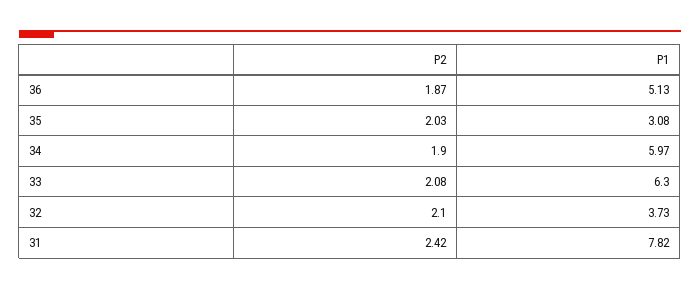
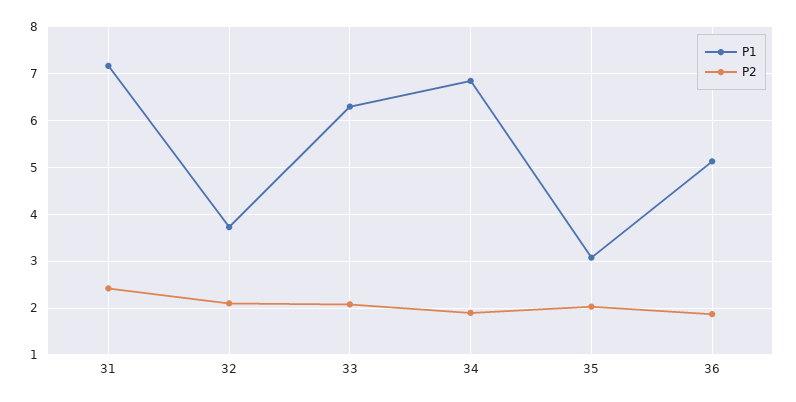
  {
    "P2": {
      "36": 1.87,
      "35": 2.03,
      "34": 1.9,
      "33": 2.08,
      "32": 2.1,
      "31": 2.42
    },
    "P1": {
      "36": 5.13,
      "35": 3.08,
-     "34": 5.97,
+     "34": 6.8,
      "33": 6.3,
      "32": 3.73,
-     "31": 7.82
+     "31": 7.2
    }
  }

